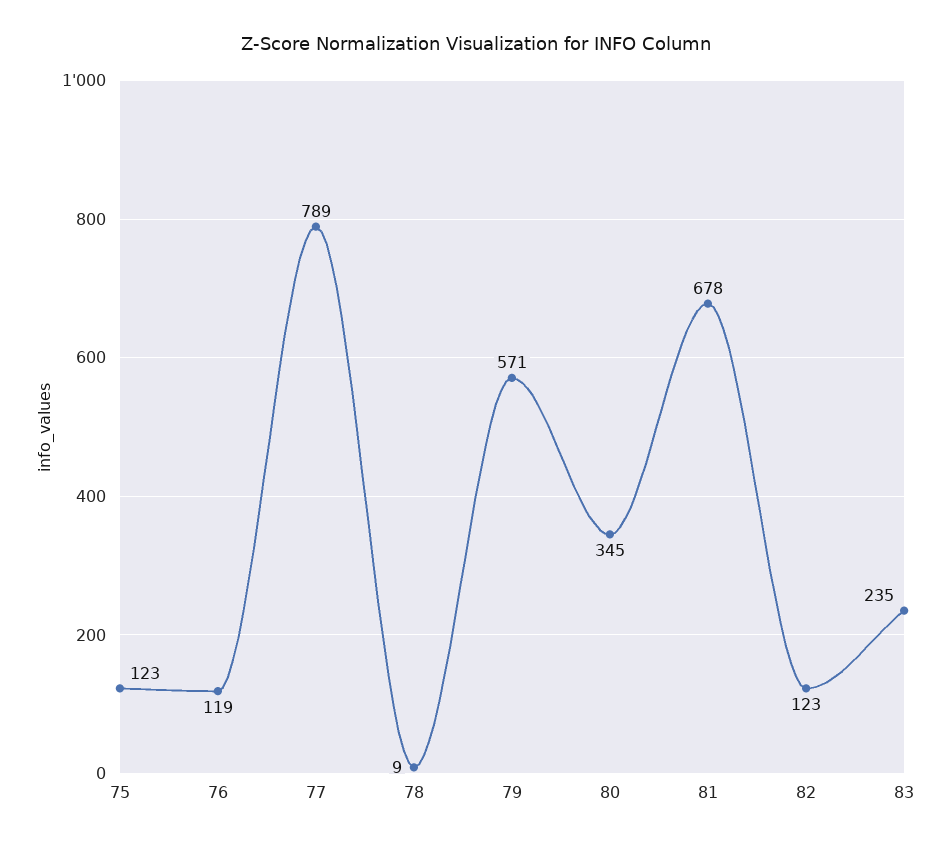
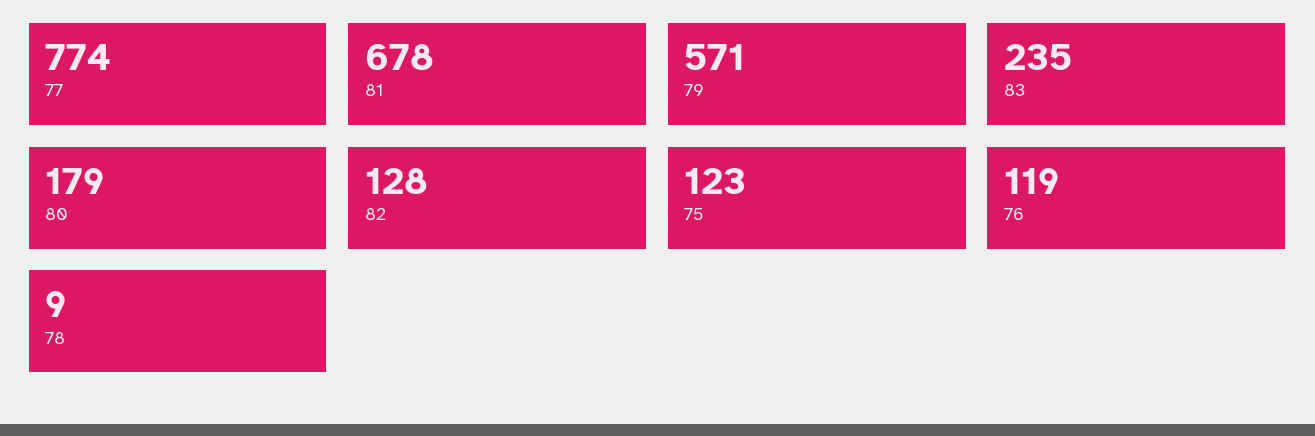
  {
    "75": 123,
    "76": 119,
-   "77": 789,
+   "77": 774,
    "78": 9,
    "79": 571,
-   "80": 345,
+   "80": 179,
    "81": 678,
-   "82": 123,
+   "82": 128,
    "83": 235
  }

